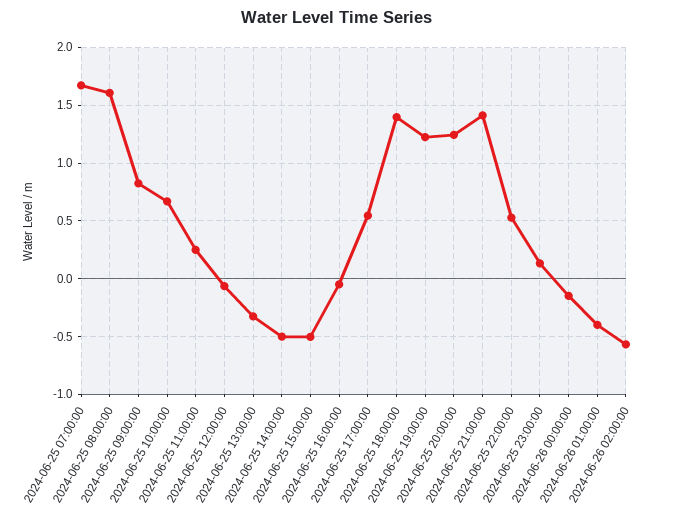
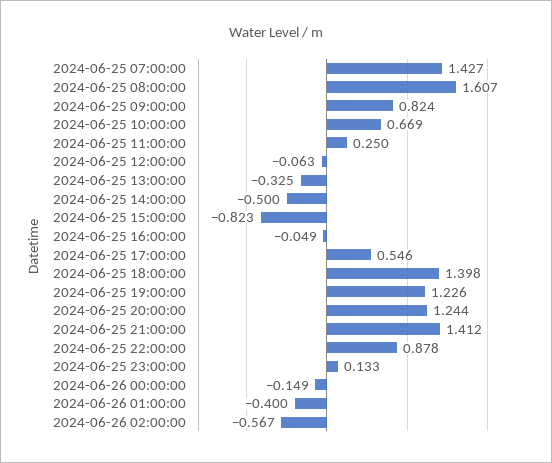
  {
-   "2024-06-25 07:00:00": 1.7,
+   "2024-06-25 07:00:00": 1.427,
    "2024-06-25 08:00:00": 1.607,
    "2024-06-25 09:00:00": 0.824,
    "2024-06-25 10:00:00": 0.669,
    "2024-06-25 11:00:00": 0.25,
    "2024-06-25 12:00:00": -0.063,
    "2024-06-25 13:00:00": -0.325,
    "2024-06-25 14:00:00": -0.5,
-   "2024-06-25 15:00:00": -0.5,
+   "2024-06-25 15:00:00": -0.823,
    "2024-06-25 16:00:00": -0.049,
    "2024-06-25 17:00:00": 0.546,
    "2024-06-25 18:00:00": 1.398,
    "2024-06-25 19:00:00": 1.226,
    "2024-06-25 20:00:00": 1.244,
    "2024-06-25 21:00:00": 1.412,
-   "2024-06-25 22:00:00": 0.5,
+   "2024-06-25 22:00:00": 0.878,
    "2024-06-25 23:00:00": 0.133,
    "2024-06-26 00:00:00": -0.149,
    "2024-06-26 01:00:00": -0.4,
    "2024-06-26 02:00:00": -0.567
  }

